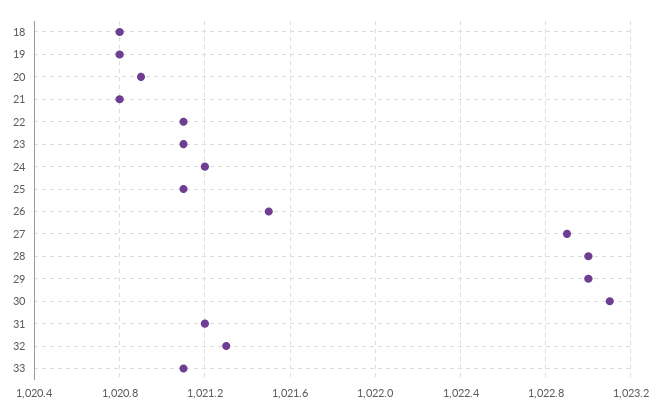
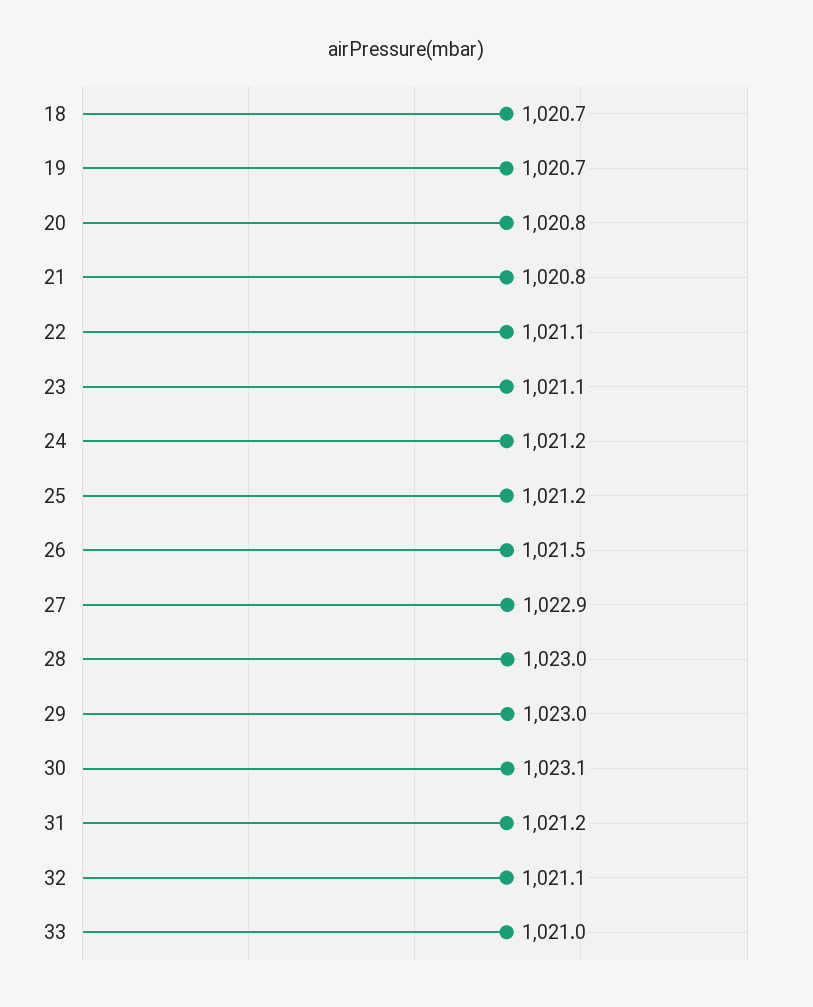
  {
-   "18": 1020.8,
+   "18": 1020.7,
-   "19": 1020.8,
+   "19": 1020.7,
-   "20": 1020.9,
+   "20": 1020.8,
    "21": 1020.8,
    "22": 1021.1,
    "23": 1021.1,
    "24": 1021.2,
-   "25": 1021.1,
+   "25": 1021.2,
    "26": 1021.5,
    "27": 1022.9,
    "28": 1023,
    "29": 1023,
    "30": 1023.1,
    "31": 1021.2,
-   "32": 1021.3,
+   "32": 1021.1,
-   "33": 1021.1
+   "33": 1021
  }

